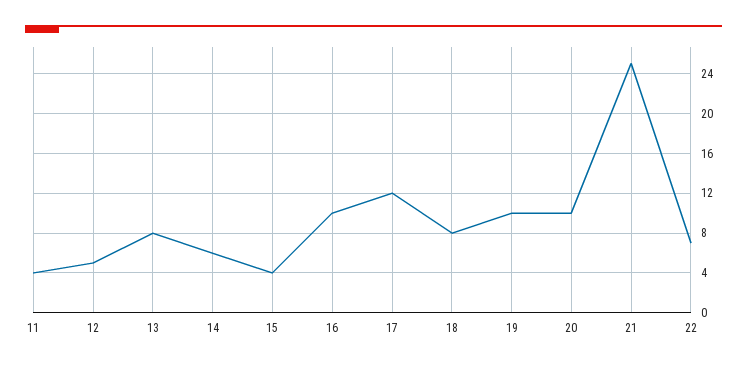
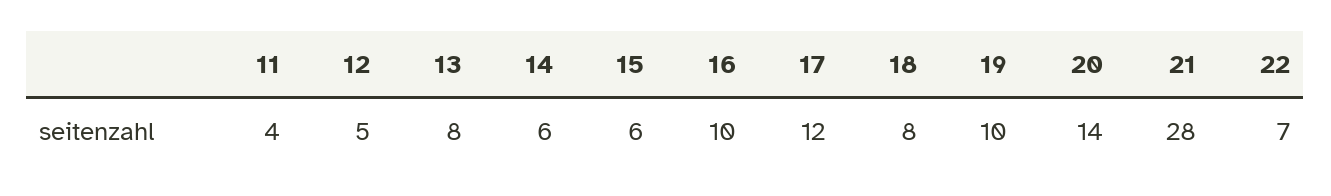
  {
    "11": 4,
    "12": 5,
    "13": 8,
    "14": 6,
-   "15": 4,
+   "15": 6,
    "16": 10,
    "17": 12,
    "18": 8,
    "19": 10,
-   "20": 10,
+   "20": 14,
-   "21": 25,
+   "21": 28,
    "22": 7
  }

